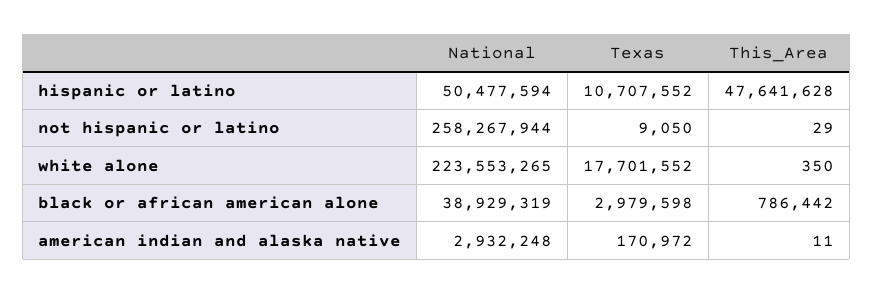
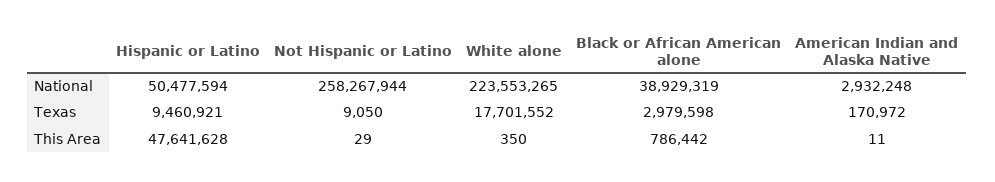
  {
    "National": {
      "hispanic or latino": 50477594,
      "not hispanic or latino": 258267944,
      "white alone": 223553265,
      "black or african american alone": 38929319,
      "american indian and alaska native": 2932248
    },
    "Texas": {
-     "hispanic or latino": 10707552,
+     "hispanic or latino": 9460921,
      "not hispanic or latino": 9050,
      "white alone": 17701552,
      "black or african american alone": 2979598,
      "american indian and alaska native": 170972
    },
    "This_Area": {
      "hispanic or latino": 47641628,
      "not hispanic or latino": 29,
      "white alone": 350,
      "black or african american alone": 786442,
      "american indian and alaska native": 11
    }
  }

